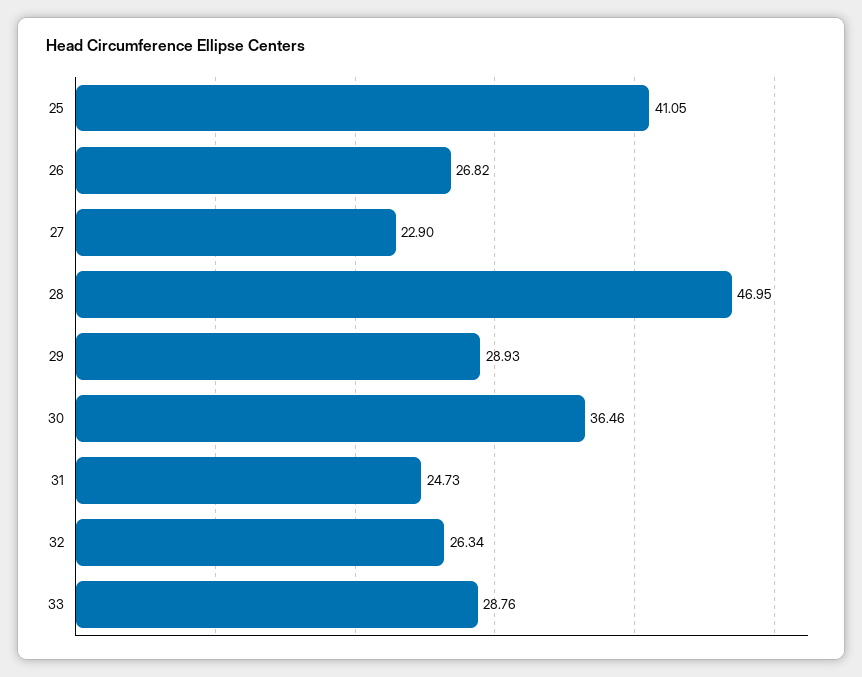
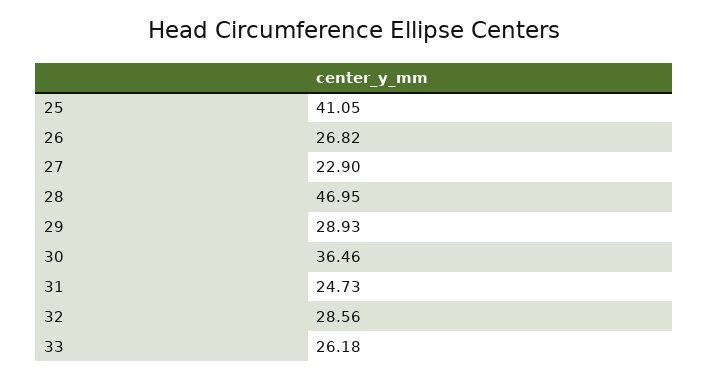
  {
    "25": 41.05,
    "26": 26.82,
    "27": 22.9,
    "28": 46.95,
    "29": 28.93,
    "30": 36.46,
    "31": 24.73,
-   "32": 26.34,
+   "32": 28.56,
-   "33": 28.76
+   "33": 26.18
  }

